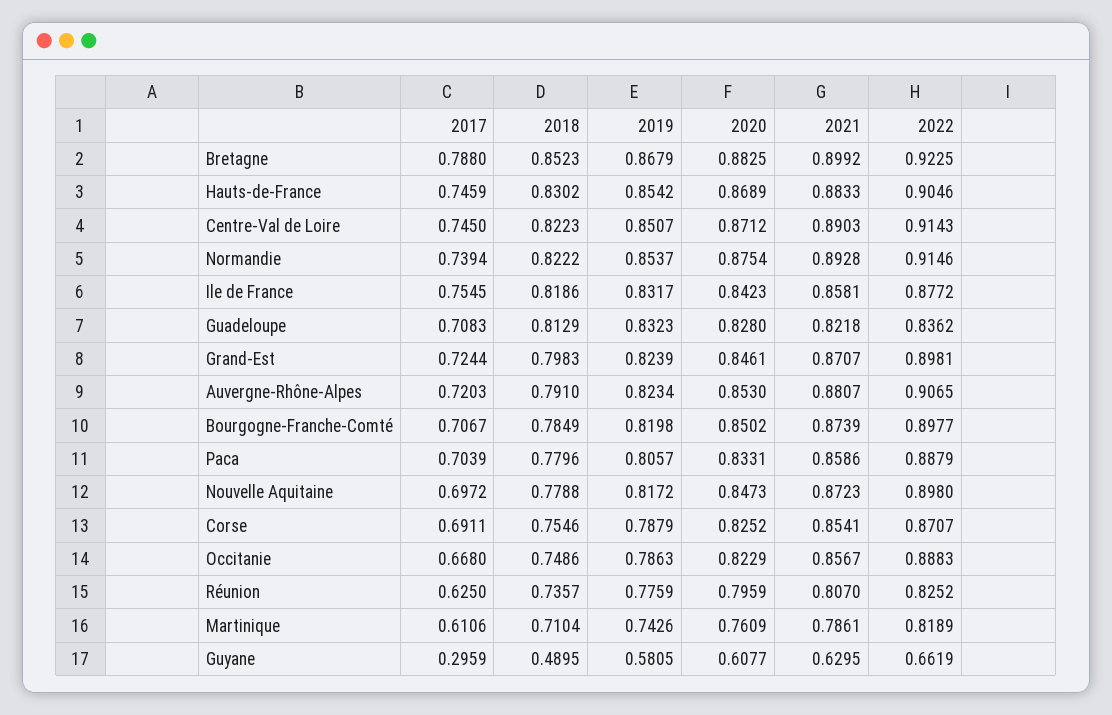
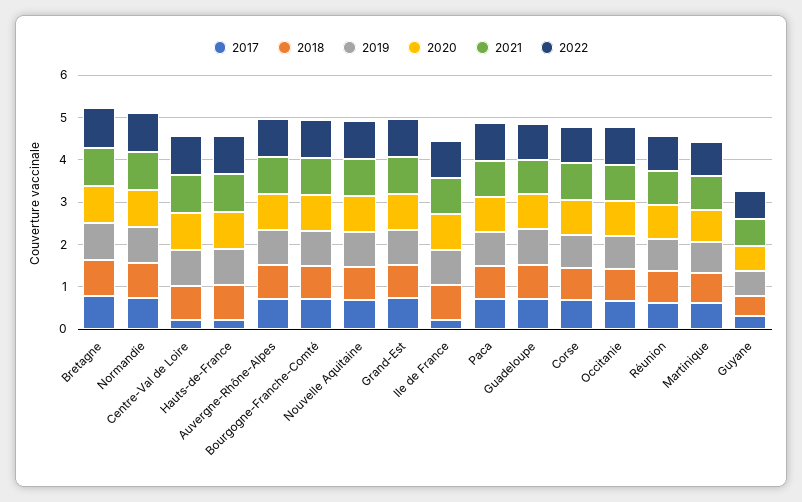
  {
    "2017": {
      "Bretagne": 0.788,
-     "Hauts-de-France": 0.7459,
+     "Hauts-de-France": 0.2,
-     "Centre-Val de Loire": 0.745,
+     "Centre-Val de Loire": 0.2,
      "Normandie": 0.7394,
-     "Ile de France": 0.7545,
+     "Ile de France": 0.2,
      "Guadeloupe": 0.7083,
      "Grand-Est": 0.7244,
      "Auvergne-Rhône-Alpes": 0.7203,
      "Bourgogne-Franche-Comté": 0.7067,
      "Paca": 0.7039,
      "Nouvelle Aquitaine": 0.6972,
      "Corse": 0.6911,
      "Occitanie": 0.668,
      "Réunion": 0.625,
      "Martinique": 0.6106,
      "Guyane": 0.2959
    },
    "2018": {
      "Bretagne": 0.8523,
      "Hauts-de-France": 0.8302,
      "Centre-Val de Loire": 0.8223,
      "Normandie": 0.8222,
      "Ile de France": 0.8186,
      "Guadeloupe": 0.8129,
      "Grand-Est": 0.7983,
      "Auvergne-Rhône-Alpes": 0.791,
      "Bourgogne-Franche-Comté": 0.7849,
      "Paca": 0.7796,
      "Nouvelle Aquitaine": 0.7788,
      "Corse": 0.7546,
      "Occitanie": 0.7486,
      "Réunion": 0.7357,
      "Martinique": 0.7104,
      "Guyane": 0.4895
    },
    "2019": {
      "Bretagne": 0.8679,
      "Hauts-de-France": 0.8542,
      "Centre-Val de Loire": 0.8507,
      "Normandie": 0.8537,
      "Ile de France": 0.8317,
      "Guadeloupe": 0.8323,
      "Grand-Est": 0.8239,
      "Auvergne-Rhône-Alpes": 0.8234,
      "Bourgogne-Franche-Comté": 0.8198,
      "Paca": 0.8057,
      "Nouvelle Aquitaine": 0.8172,
      "Corse": 0.7879,
      "Occitanie": 0.7863,
      "Réunion": 0.7759,
      "Martinique": 0.7426,
      "Guyane": 0.5805
    },
    "2020": {
      "Bretagne": 0.8825,
      "Hauts-de-France": 0.8689,
      "Centre-Val de Loire": 0.8712,
      "Normandie": 0.8754,
      "Ile de France": 0.8423,
      "Guadeloupe": 0.828,
      "Grand-Est": 0.8461,
      "Auvergne-Rhône-Alpes": 0.853,
      "Bourgogne-Franche-Comté": 0.8502,
      "Paca": 0.8331,
      "Nouvelle Aquitaine": 0.8473,
      "Corse": 0.8252,
      "Occitanie": 0.8229,
      "Réunion": 0.7959,
      "Martinique": 0.7609,
      "Guyane": 0.6077
    },
    "2021": {
      "Bretagne": 0.8992,
      "Hauts-de-France": 0.8833,
      "Centre-Val de Loire": 0.8903,
      "Normandie": 0.8928,
      "Ile de France": 0.8581,
      "Guadeloupe": 0.8218,
      "Grand-Est": 0.8707,
      "Auvergne-Rhône-Alpes": 0.8807,
      "Bourgogne-Franche-Comté": 0.8739,
      "Paca": 0.8586,
      "Nouvelle Aquitaine": 0.8723,
      "Corse": 0.8541,
      "Occitanie": 0.8567,
      "Réunion": 0.807,
      "Martinique": 0.7861,
      "Guyane": 0.6295
    },
    "2022": {
      "Bretagne": 0.9225,
      "Hauts-de-France": 0.9046,
      "Centre-Val de Loire": 0.9143,
      "Normandie": 0.9146,
      "Ile de France": 0.8772,
      "Guadeloupe": 0.8362,
      "Grand-Est": 0.8981,
      "Auvergne-Rhône-Alpes": 0.9065,
      "Bourgogne-Franche-Comté": 0.8977,
      "Paca": 0.8879,
      "Nouvelle Aquitaine": 0.898,
      "Corse": 0.8707,
      "Occitanie": 0.8883,
      "Réunion": 0.8252,
      "Martinique": 0.8189,
      "Guyane": 0.6619
    }
  }

